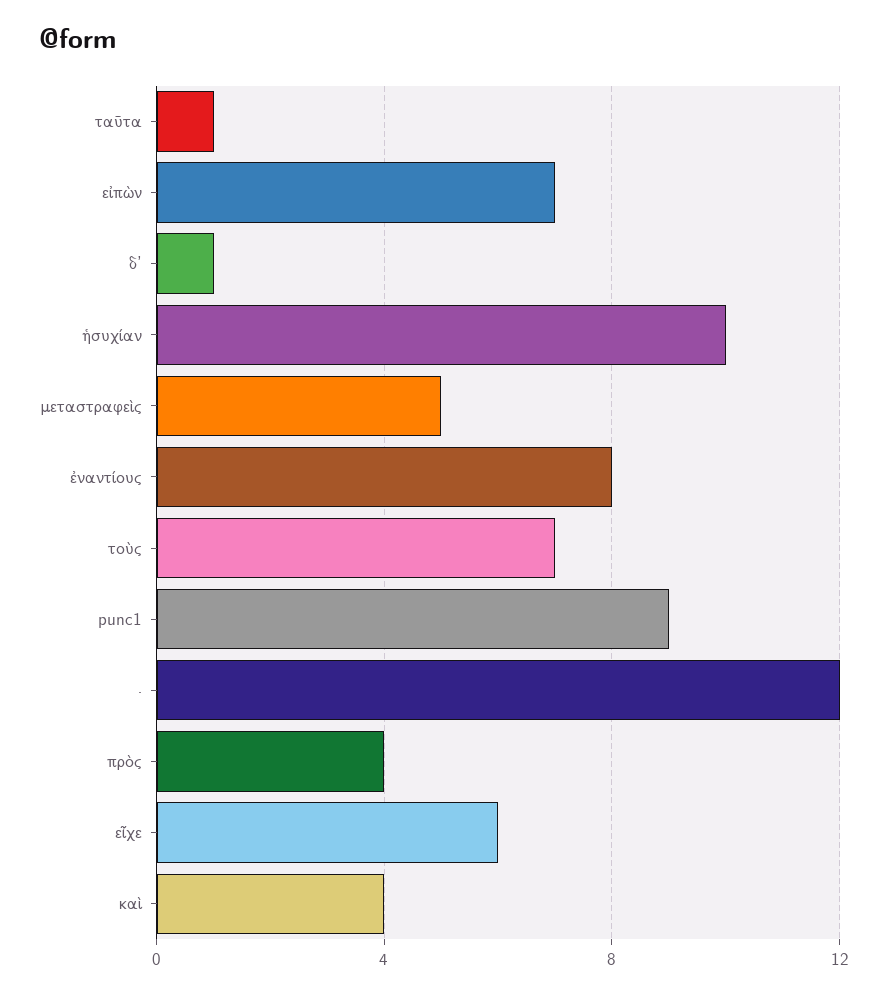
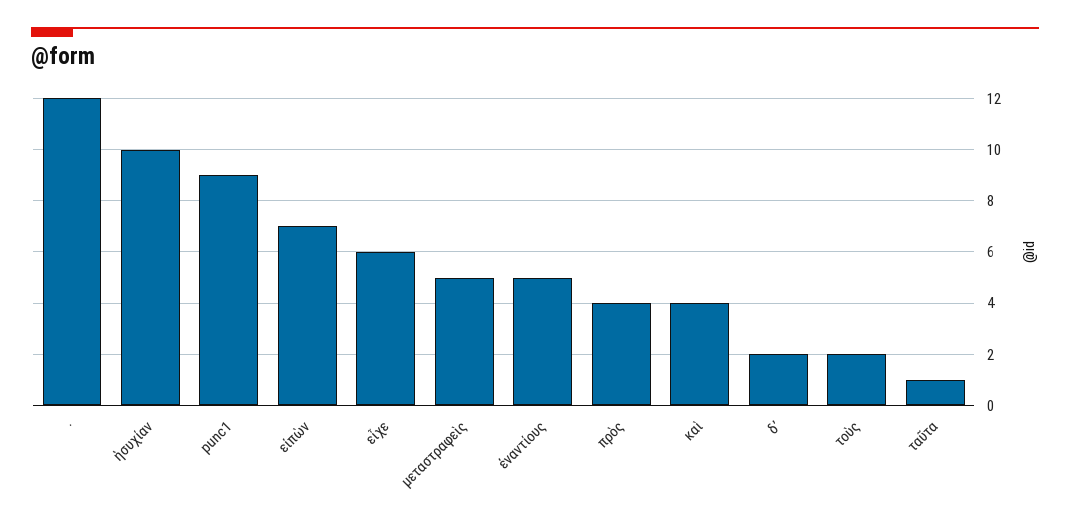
  {
    "ταῦτα": 1,
    "εἰπὼν": 7,
-   "δʼ": 1,
+   "δʼ": 2,
    "ἡσυχίαν": 10,
    "μεταστραφεὶς": 5,
-   "ἐναντίους": 8,
+   "ἐναντίους": 5,
-   "τοὺς": 7,
+   "τοὺς": 2,
    "punc1": 9,
    "·": 12,
    "πρὸς": 4,
    "εἶχε": 6,
    "καὶ": 4
  }

